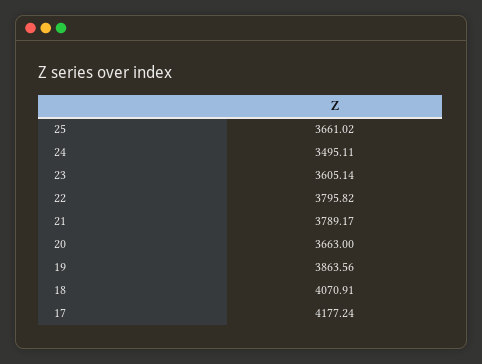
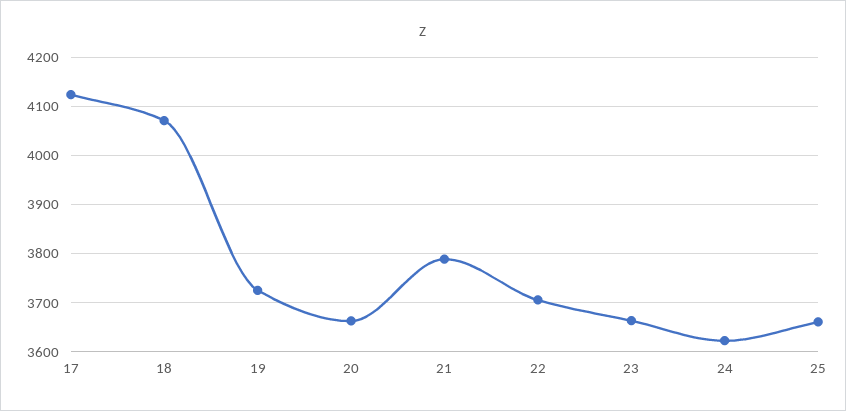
  {
    "25": 3661.02,
-   "24": 3495.11,
+   "24": 3620,
-   "23": 3605.14,
+   "23": 3660,
-   "22": 3795.82,
+   "22": 3700,
    "21": 3789.17,
    "20": 3663,
-   "19": 3863.56,
+   "19": 3720,
    "18": 4070.91,
-   "17": 4177.24
+   "17": 4120
  }

